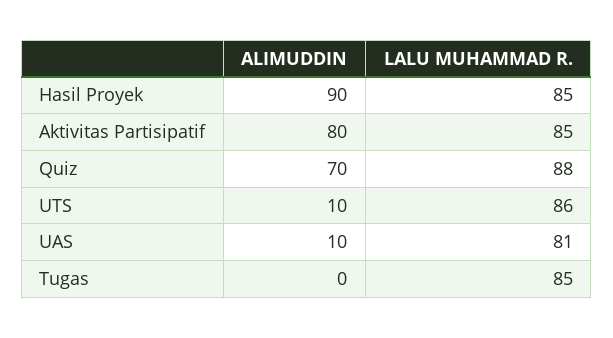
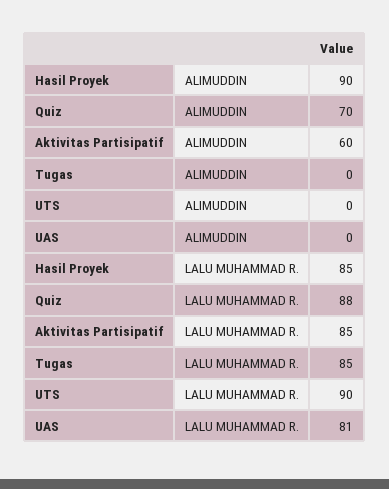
  {
    "ALIMUDDIN": {
      "Hasil Proyek": 90,
-     "Aktivitas Partisipatif": 80,
+     "Aktivitas Partisipatif": 60,
      "Quiz": 70,
-     "UTS": 10,
+     "UTS": 0,
-     "UAS": 10,
+     "UAS": 0,
      "Tugas": 0
    },
    "LALU MUHAMMAD R.": {
      "Hasil Proyek": 85,
      "Aktivitas Partisipatif": 85,
      "Quiz": 88,
-     "UTS": 86,
+     "UTS": 90,
      "UAS": 81,
      "Tugas": 85
    }
  }

